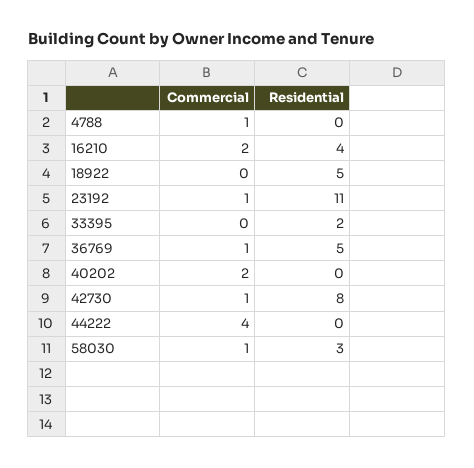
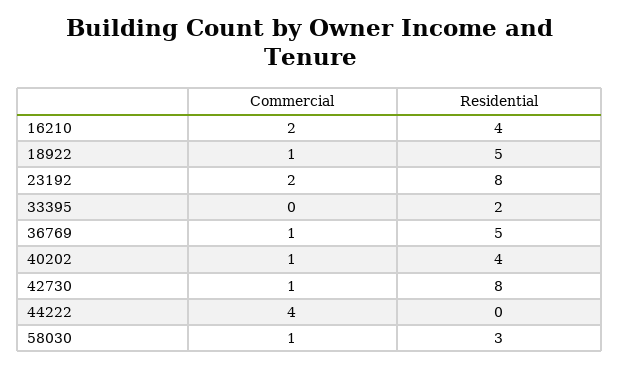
  {
    "Commercial": {
-     "4788": 1,
      "16210": 2,
-     "18922": 0,
+     "18922": 1,
-     "23192": 1,
+     "23192": 2,
      "33395": 0,
      "36769": 1,
-     "40202": 2,
+     "40202": 1,
      "42730": 1,
      "44222": 4,
      "58030": 1
    },
    "Residential": {
-     "4788": 0,
      "16210": 4,
      "18922": 5,
-     "23192": 11,
+     "23192": 8,
      "33395": 2,
      "36769": 5,
-     "40202": 0,
+     "40202": 4,
      "42730": 8,
      "44222": 0,
      "58030": 3
    }
  }

